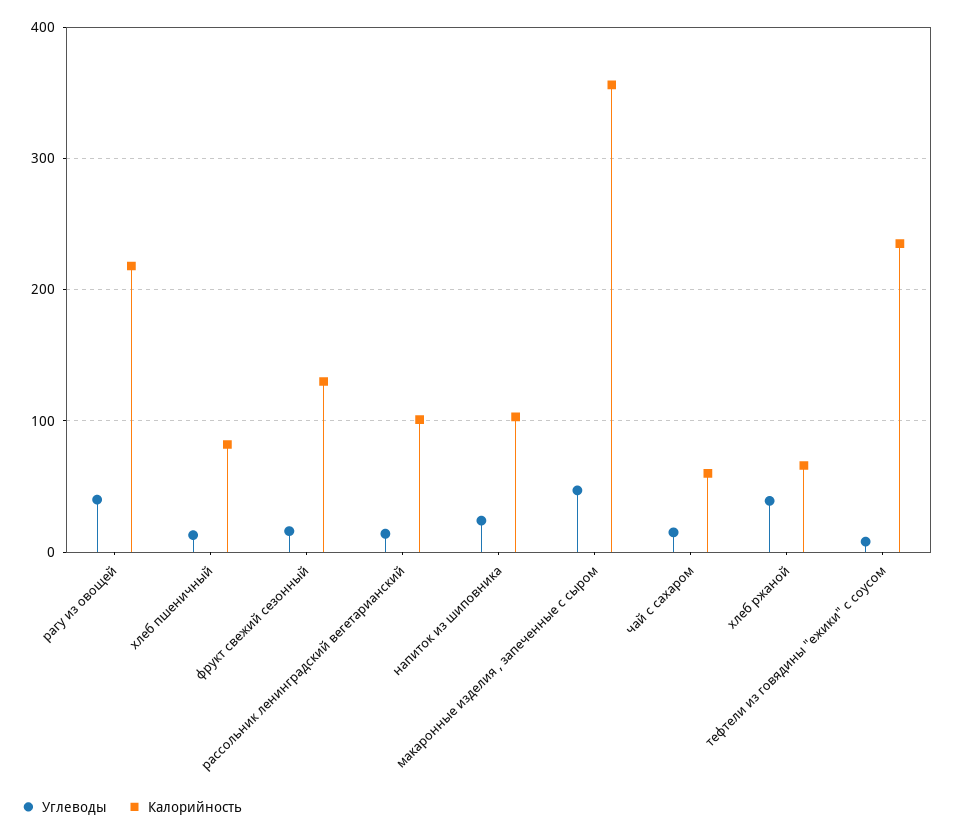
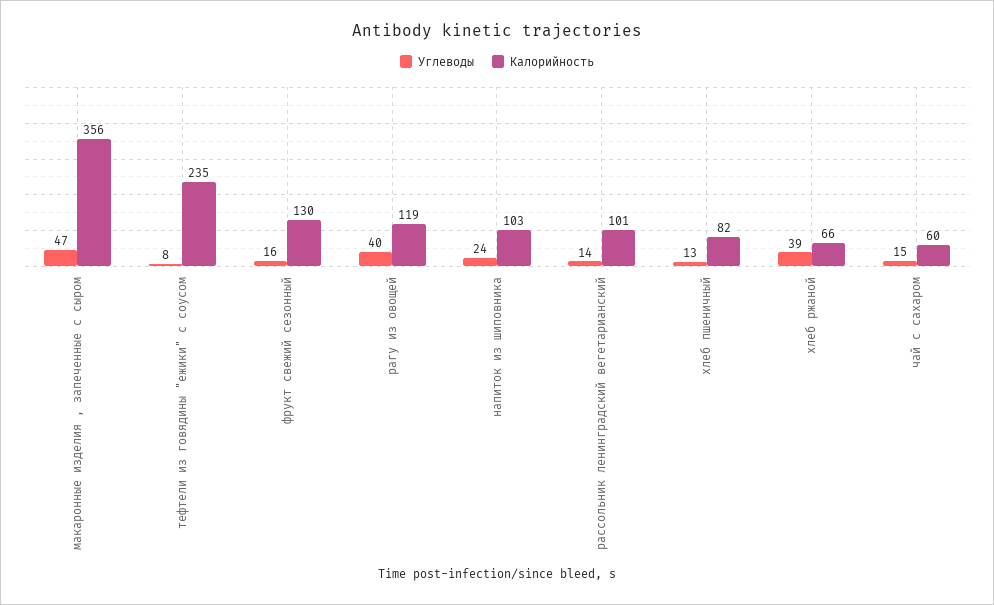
  {
    "Углеводы": {
      "рагу из овощей": 40,
      "хлеб пшеничный": 13,
      "фрукт свежий сезонный": 16,
      "рассольник ленинградский вегетарианский": 14,
      "напиток из шиповника": 24,
      "макаронные изделия , запеченные с сыром": 47,
      "чай с сахаром": 15,
      "хлеб ржаной": 39,
      "тефтели из говядины \"ежики\" с соусом": 8
    },
    "Калорийность": {
-     "рагу из овощей": 220,
+     "рагу из овощей": 119,
      "хлеб пшеничный": 82,
      "фрукт свежий сезонный": 130,
      "рассольник ленинградский вегетарианский": 101,
      "напиток из шиповника": 103,
      "макаронные изделия , запеченные с сыром": 356,
      "чай с сахаром": 60,
      "хлеб ржаной": 66,
      "тефтели из говядины \"ежики\" с соусом": 235
    }
  }

